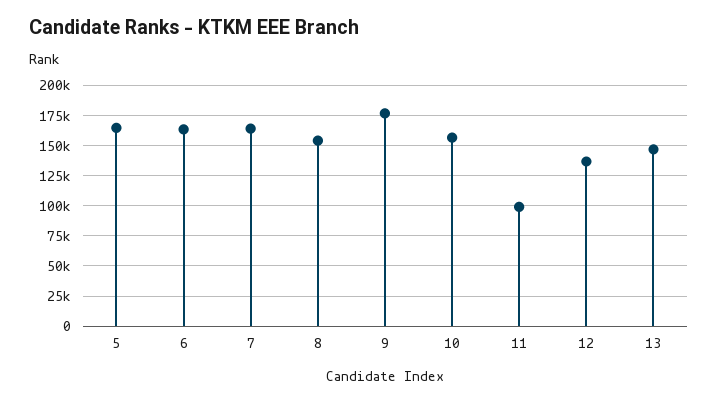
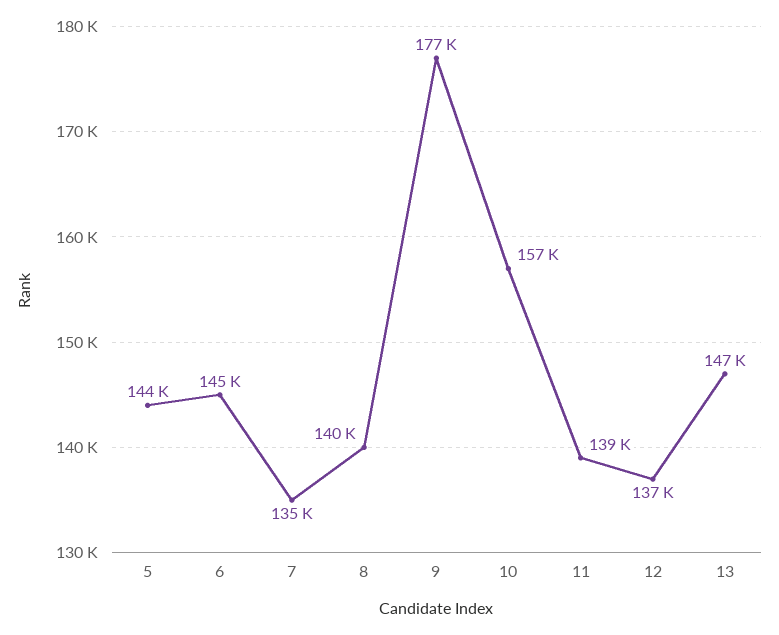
  {
-   "5": 165000,
+   "5": 144000,
-   "6": 165000,
+   "6": 145000,
-   "7": 165000,
+   "7": 135000,
-   "8": 155000,
+   "8": 140000,
    "9": 177000,
    "10": 157000,
-   "11": 100000,
+   "11": 139000,
    "12": 137000,
    "13": 147000
  }

